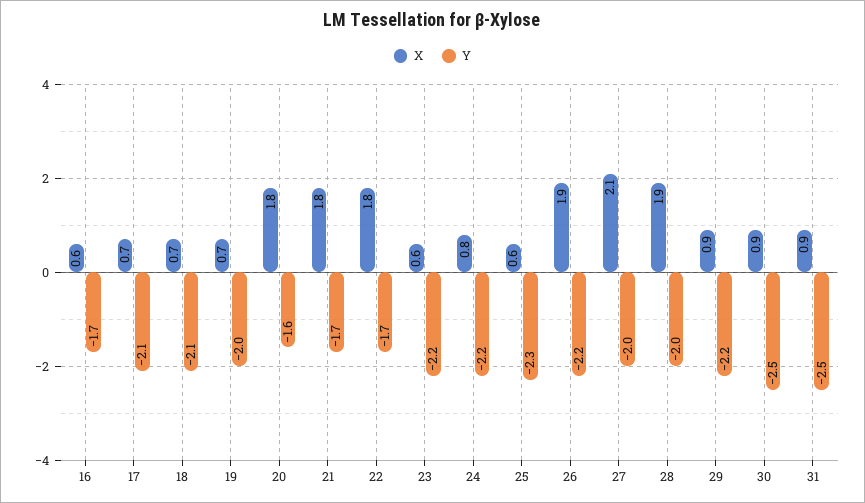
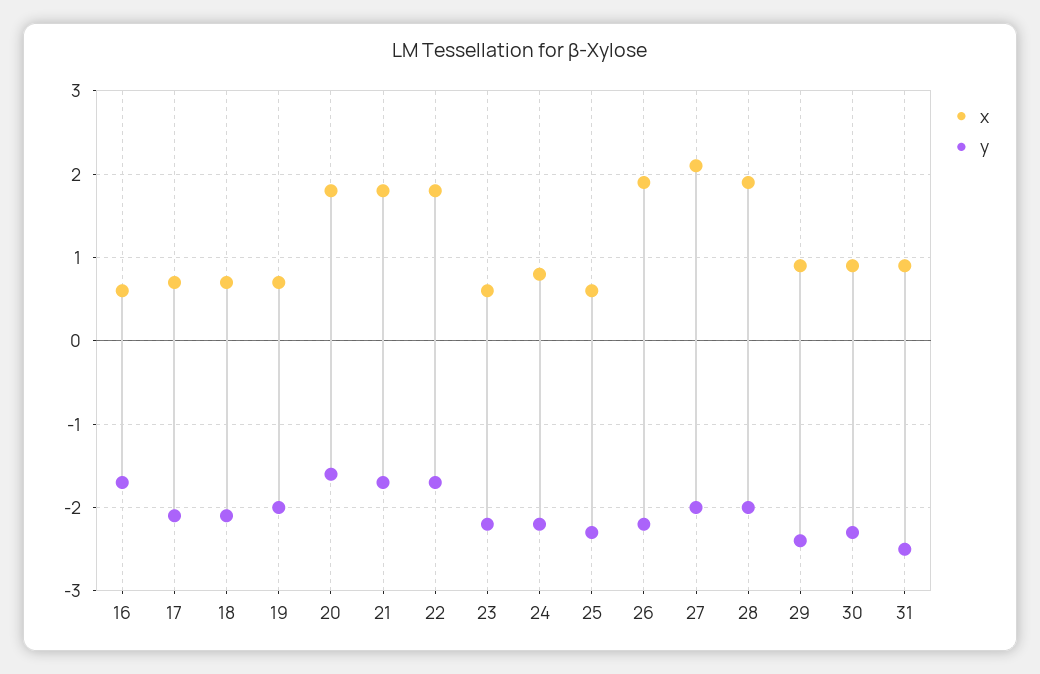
  {
    "X": {
      "16": 0.6,
      "17": 0.7,
      "18": 0.7,
      "19": 0.7,
      "20": 1.8,
      "21": 1.8,
      "22": 1.8,
      "23": 0.6,
      "24": 0.8,
      "25": 0.6,
      "26": 1.9,
      "27": 2.1,
      "28": 1.9,
      "29": 0.9,
      "30": 0.9,
      "31": 0.9
    },
    "Y": {
      "16": -1.7,
      "17": -2.1,
      "18": -2.1,
      "19": -2,
      "20": -1.6,
      "21": -1.7,
      "22": -1.7,
      "23": -2.2,
      "24": -2.2,
      "25": -2.3,
      "26": -2.2,
      "27": -2,
      "28": -2,
-     "29": -2.2,
+     "29": -2.4,
-     "30": -2.5,
+     "30": -2.3,
      "31": -2.5
    }
  }

